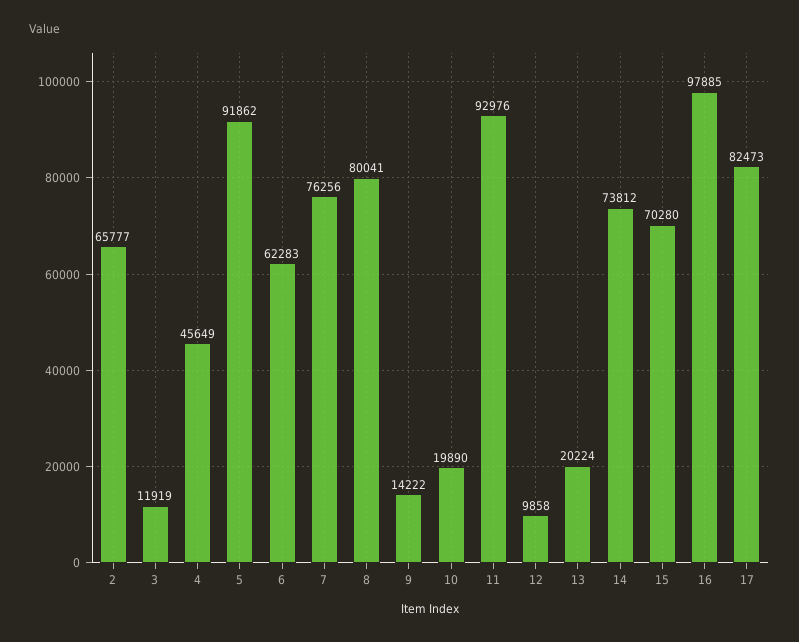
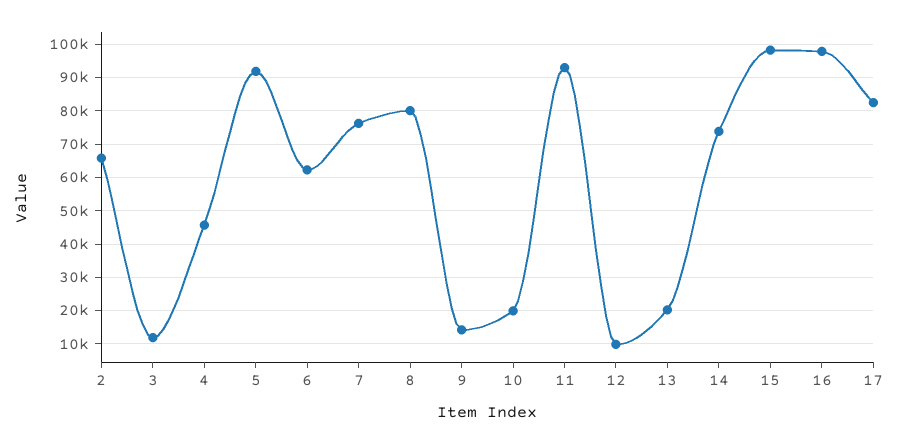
  {
    "2": 65777,
    "3": 11919,
    "4": 45649,
    "5": 91862,
    "6": 62283,
    "7": 76256,
    "8": 80041,
    "9": 14222,
    "10": 19890,
    "11": 92976,
    "12": 9858,
    "13": 20224,
    "14": 73812,
-   "15": 70280,
+   "15": 98000,
    "16": 97885,
    "17": 82473
  }

